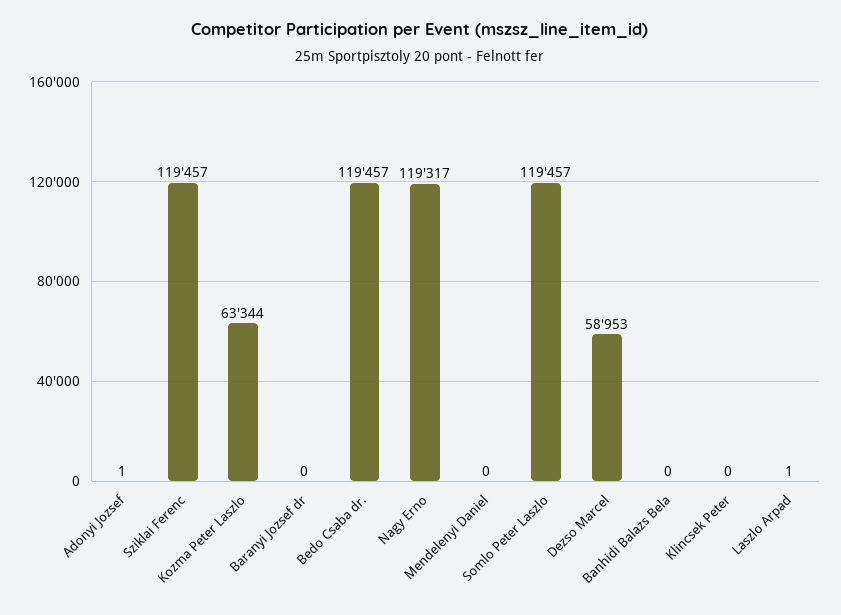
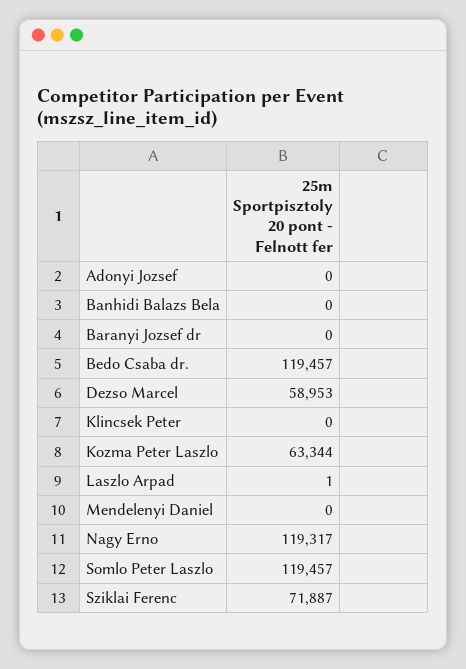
  {
-   "Adonyi Jozsef": 1,
+   "Adonyi Jozsef": 0,
-   "Sziklai Ferenc": 119457,
+   "Sziklai Ferenc": 71887,
    "Kozma Peter Laszlo": 63344,
    "Baranyi Jozsef dr": 0,
    "Bedo Csaba dr.": 119457,
    "Nagy Erno": 119317,
    "Mendelenyi Daniel": 0,
    "Somlo Peter Laszlo": 119457,
    "Dezso Marcel": 58953,
    "Banhidi Balazs Bela": 0,
    "Klincsek Peter": 0,
    "Laszlo Arpad": 1
  }

